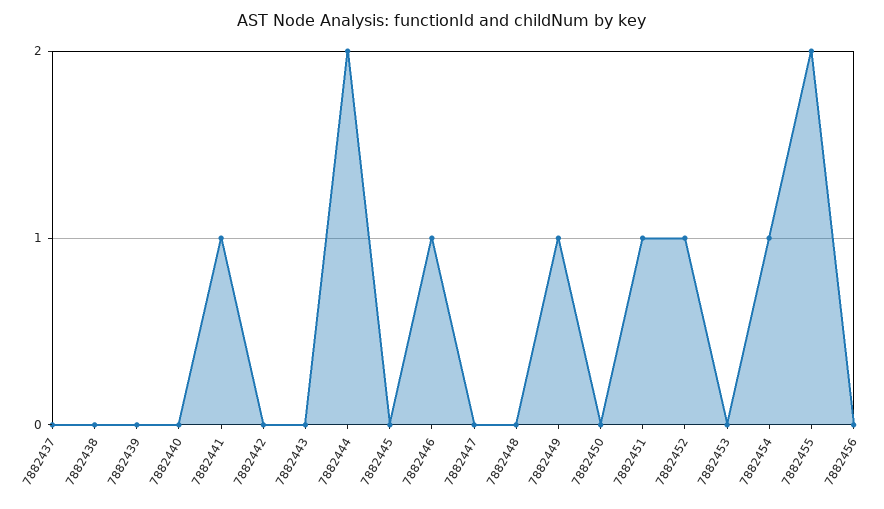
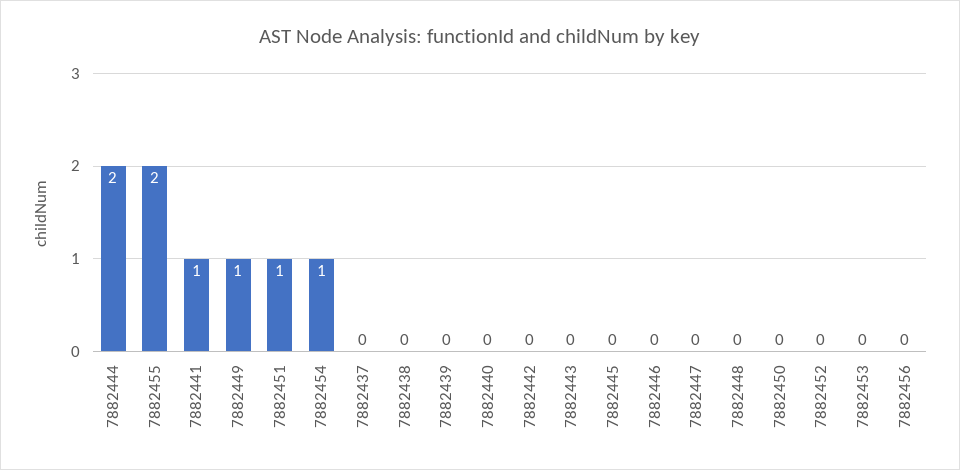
  {
    "7882437": 0,
    "7882438": 0,
    "7882439": 0,
    "7882440": 0,
    "7882441": 1,
    "7882442": 0,
    "7882443": 0,
    "7882444": 2,
    "7882445": 0,
-   "7882446": 1,
+   "7882446": 0,
    "7882447": 0,
    "7882448": 0,
    "7882449": 1,
    "7882450": 0,
    "7882451": 1,
-   "7882452": 1,
+   "7882452": 0,
    "7882453": 0,
    "7882454": 1,
    "7882455": 2,
    "7882456": 0
  }

